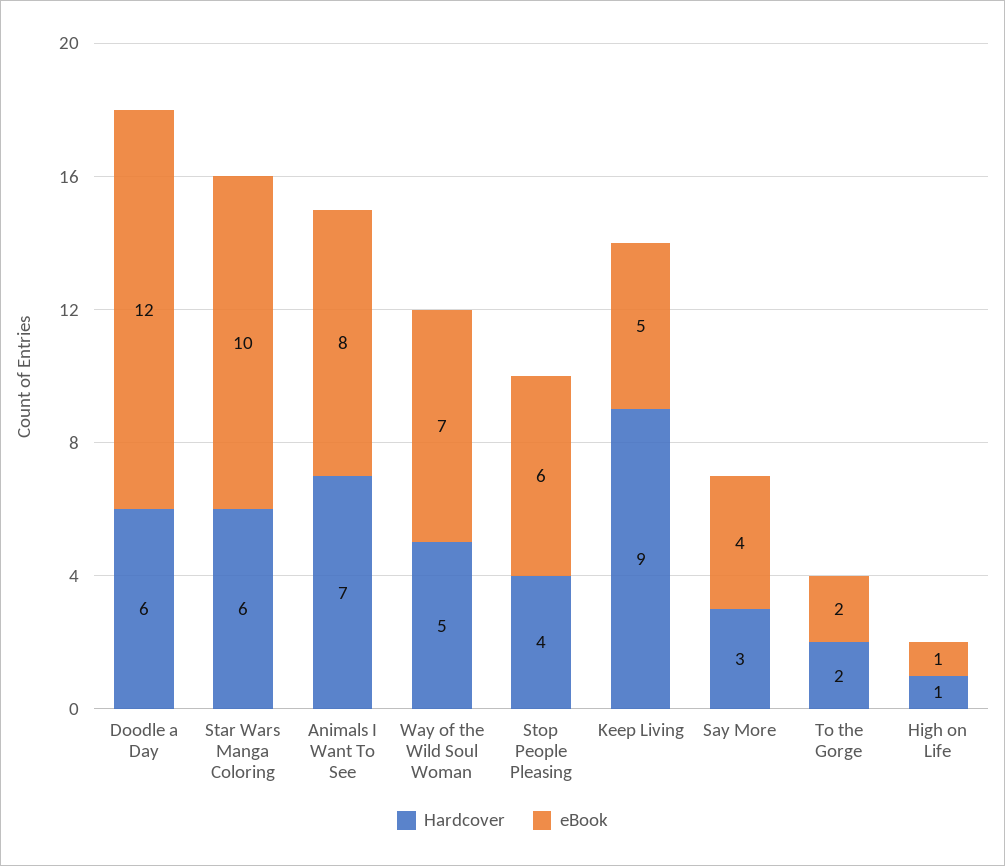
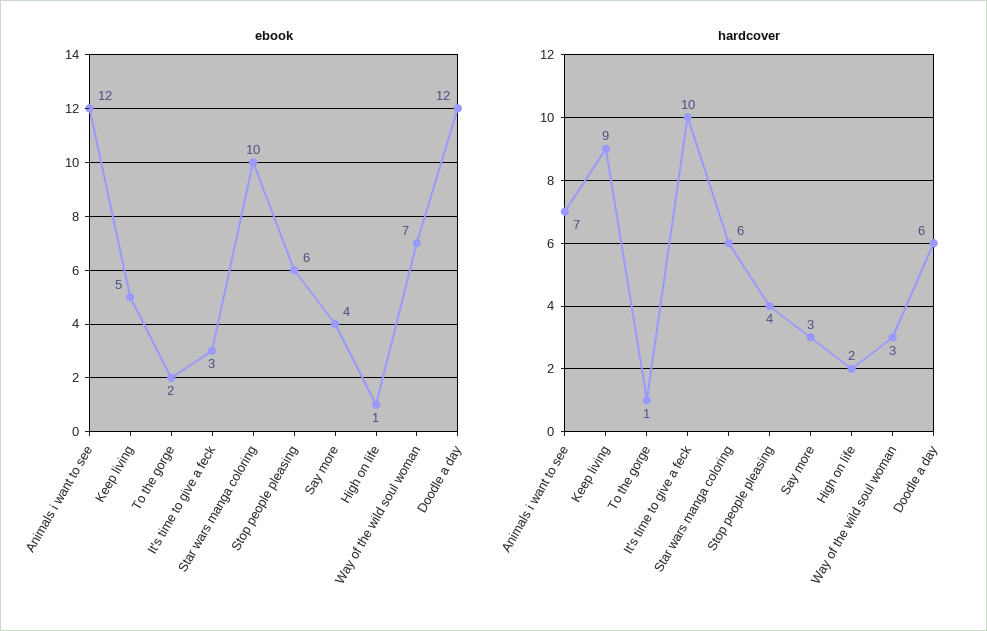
  {
    "Hardcover": {
      "Doodle a Day": 6,
      "Star Wars Manga Coloring": 6,
      "Animals I Want To See": 7,
-     "Way of the Wild Soul Woman": 5,
+     "Way of the Wild Soul Woman": 3,
      "Stop People Pleasing": 4,
      "Keep Living": 9,
      "Say More": 3,
-     "To the Gorge": 2,
+     "To the Gorge": 1,
-     "High on Life": 1
+     "High on Life": 2,
+     "It's time to give a feck": 10
    },
    "eBook": {
      "Doodle a Day": 12,
      "Star Wars Manga Coloring": 10,
-     "Animals I Want To See": 8,
+     "Animals I Want To See": 12,
      "Way of the Wild Soul Woman": 7,
      "Stop People Pleasing": 6,
      "Keep Living": 5,
      "Say More": 4,
      "To the Gorge": 2,
-     "High on Life": 1
+     "High on Life": 1,
+     "It's time to give a feck": 3
    }
  }

